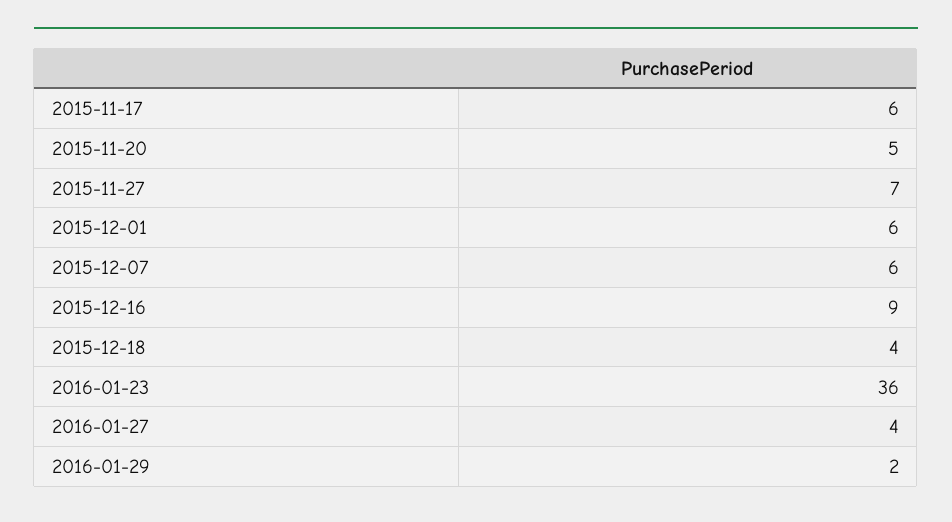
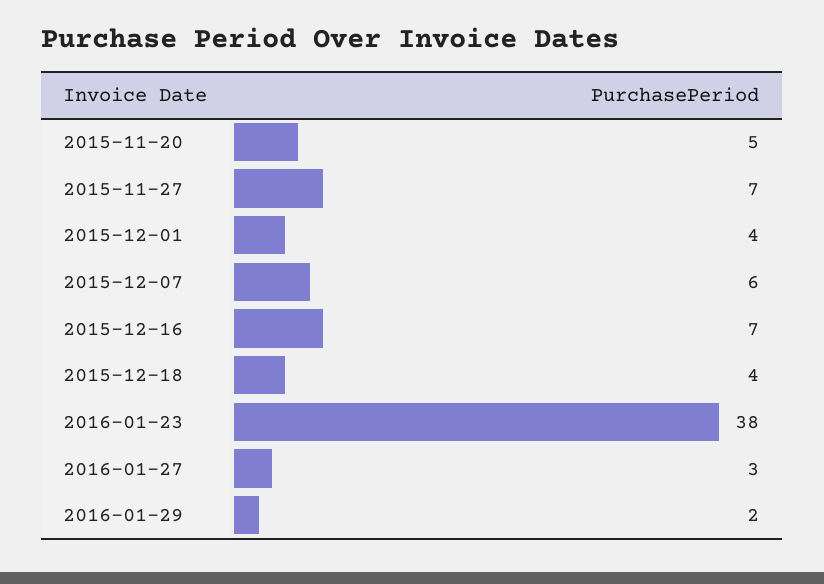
  {
-   "2015-11-17": 6,
    "2015-11-20": 5,
    "2015-11-27": 7,
-   "2015-12-01": 6,
+   "2015-12-01": 4,
    "2015-12-07": 6,
-   "2015-12-16": 9,
+   "2015-12-16": 7,
    "2015-12-18": 4,
-   "2016-01-23": 36,
+   "2016-01-23": 38,
-   "2016-01-27": 4,
+   "2016-01-27": 3,
    "2016-01-29": 2
  }

